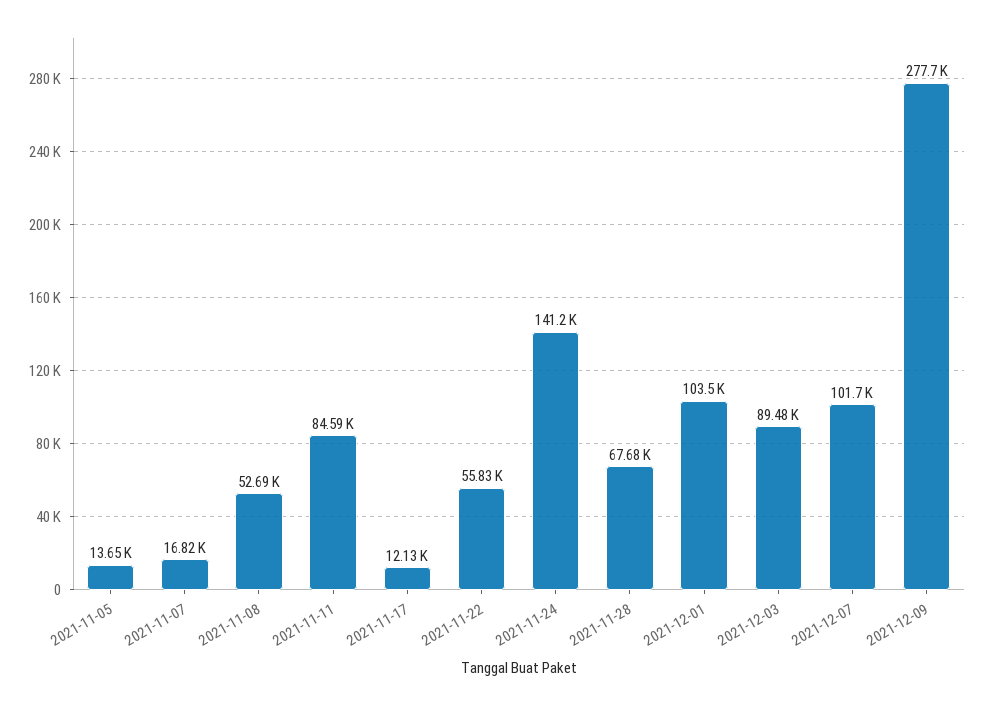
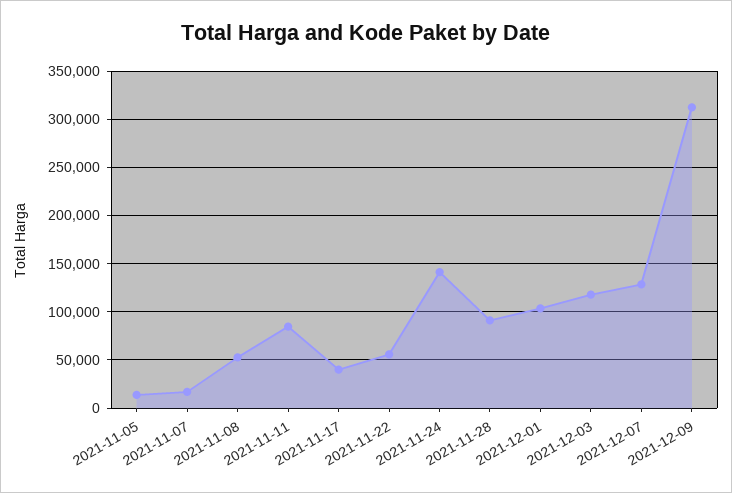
  {
    "2021-11-05": 13650,
    "2021-11-07": 16820,
    "2021-11-08": 52690,
    "2021-11-11": 84590,
-   "2021-11-17": 12130,
+   "2021-11-17": 40000,
    "2021-11-22": 55830,
    "2021-11-24": 141200,
-   "2021-11-28": 67680,
+   "2021-11-28": 90000,
    "2021-12-01": 103500,
-   "2021-12-03": 89480,
+   "2021-12-03": 120000,
-   "2021-12-07": 101700,
+   "2021-12-07": 130000,
-   "2021-12-09": 277700
+   "2021-12-09": 310000
  }

